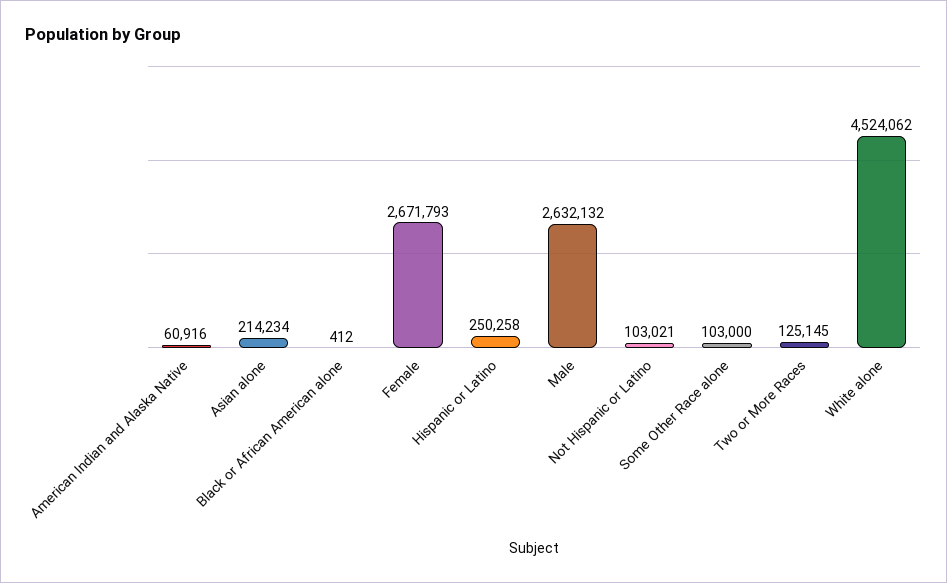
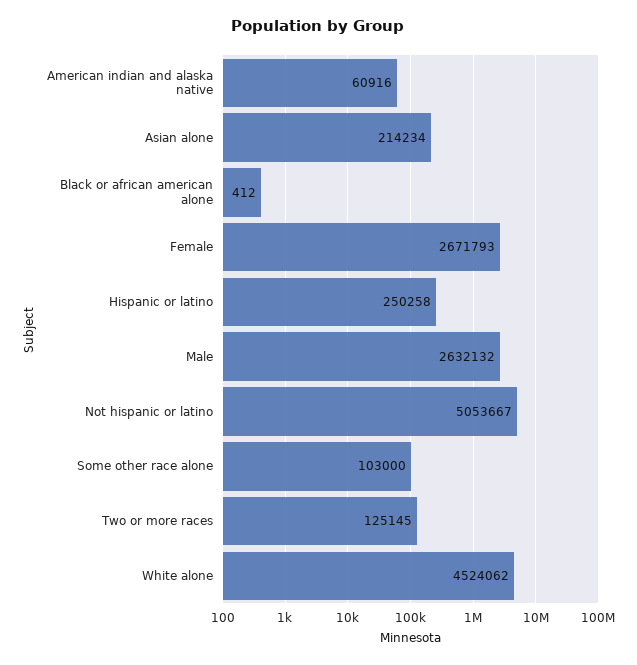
  {
    "American Indian and Alaska Native": 60916,
    "Asian alone": 214234,
    "Black or African American alone": 412,
    "Female": 2671793,
    "Hispanic or Latino": 250258,
    "Male": 2632132,
-   "Not Hispanic or Latino": 103021,
+   "Not Hispanic or Latino": 5053667,
    "Some Other Race alone": 103000,
    "Two or More Races": 125145,
    "White alone": 4524062
  }

